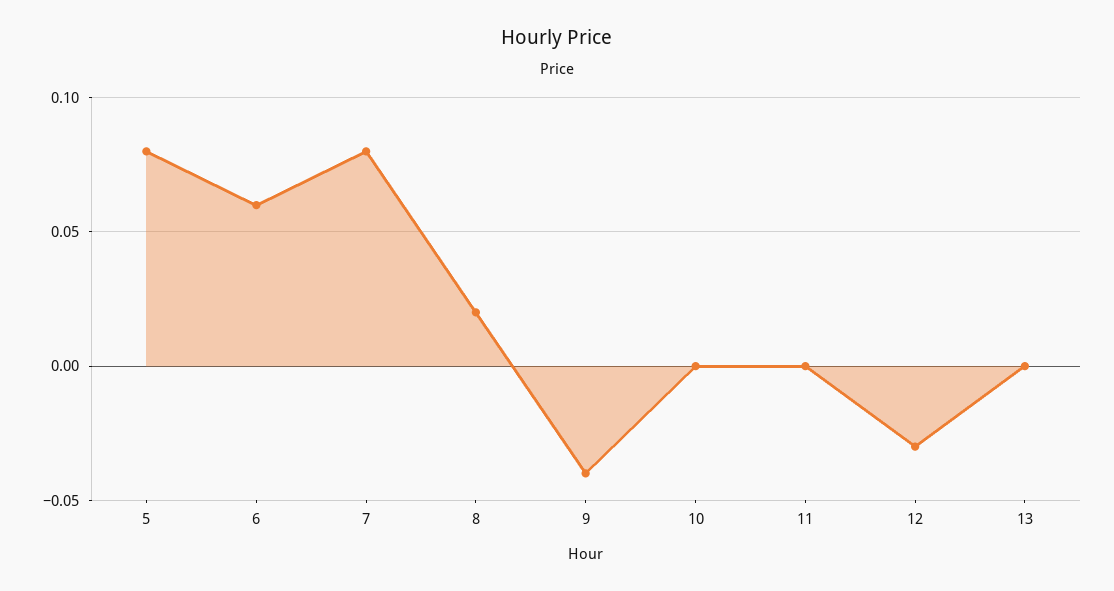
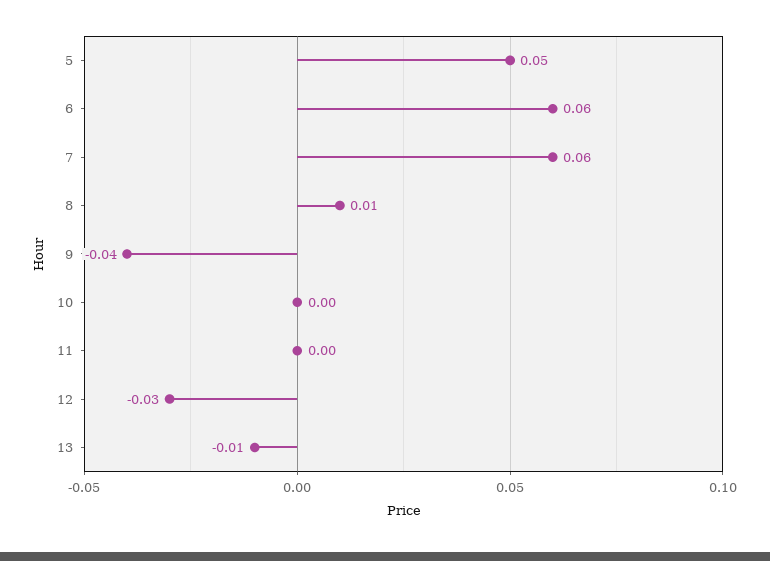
  {
-   "5": 0.08,
+   "5": 0.05,
    "6": 0.06,
-   "7": 0.08,
+   "7": 0.06,
-   "8": 0.02,
+   "8": 0.01,
    "9": -0.04,
    "10": 0,
    "11": 0,
    "12": -0.03,
-   "13": 0
+   "13": -0.01
  }

